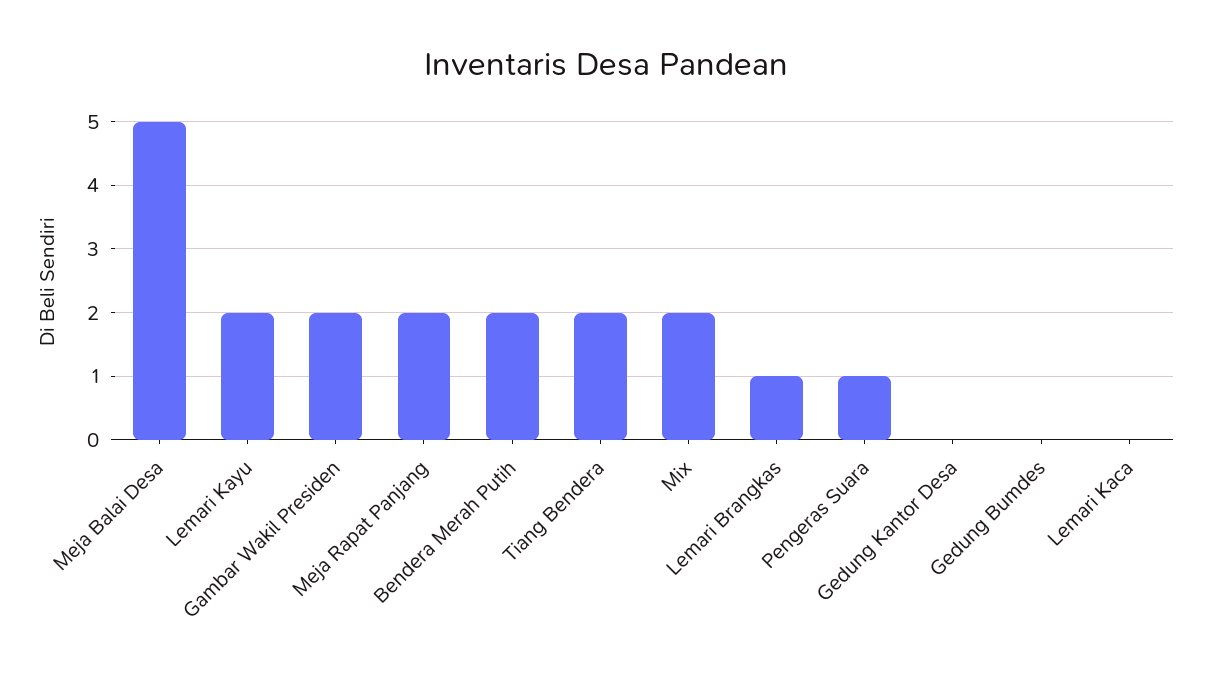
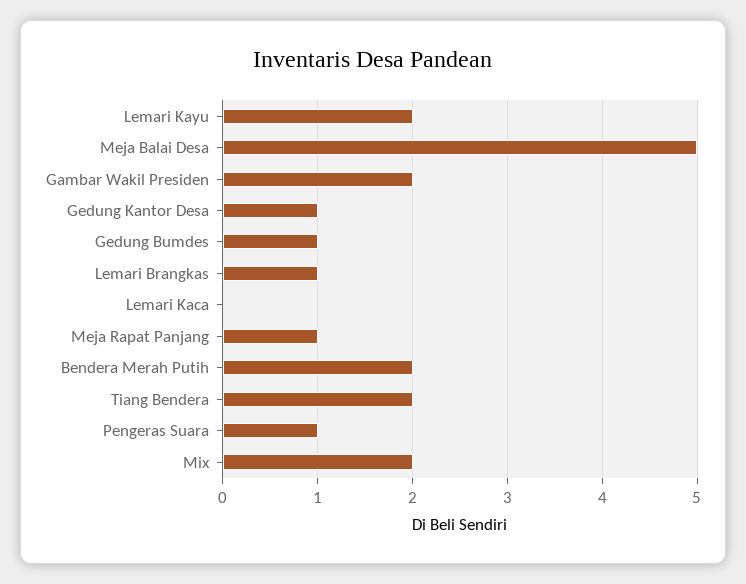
  {
    "Meja Balai Desa": 5,
    "Lemari Kayu": 2,
    "Gambar Wakil Presiden": 2,
-   "Meja Rapat Panjang": 2,
+   "Meja Rapat Panjang": 1,
    "Bendera Merah Putih": 2,
    "Tiang Bendera": 2,
    "Mix": 2,
    "Lemari Brangkas": 1,
    "Pengeras Suara": 1,
-   "Gedung Kantor Desa": 0,
+   "Gedung Kantor Desa": 1,
-   "Gedung Bumdes": 0,
+   "Gedung Bumdes": 1,
    "Lemari Kaca": 0
  }

